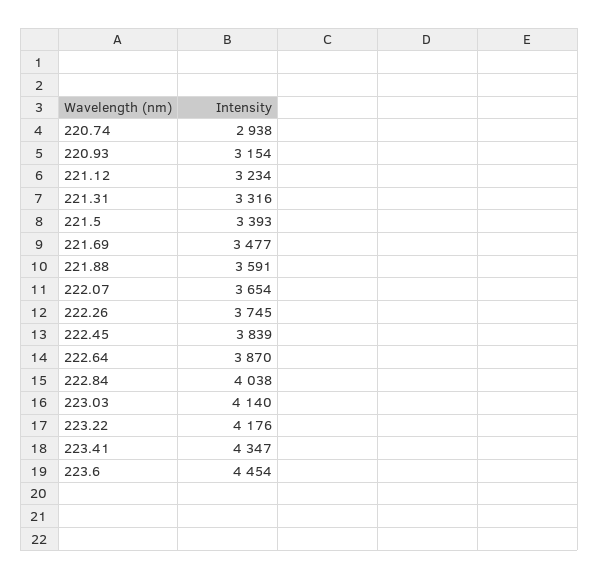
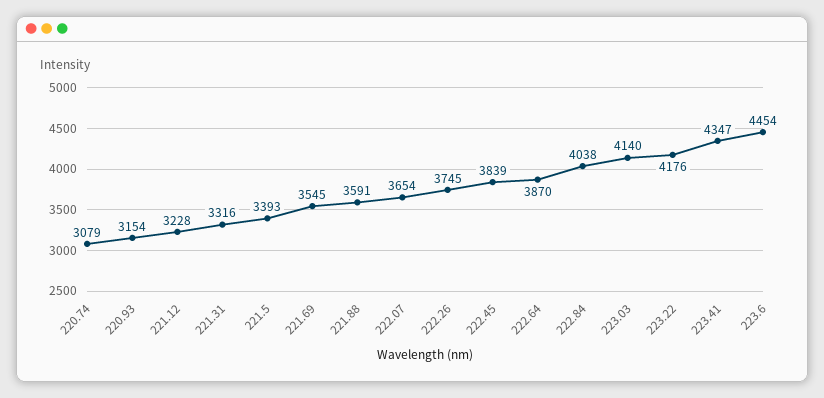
  {
-   "220.74": 2938,
+   "220.74": 3079,
    "220.93": 3154,
-   "221.12": 3234,
+   "221.12": 3228,
    "221.31": 3316,
    "221.5": 3393,
-   "221.69": 3477,
+   "221.69": 3545,
    "221.88": 3591,
    "222.07": 3654,
    "222.26": 3745,
    "222.45": 3839,
    "222.64": 3870,
    "222.84": 4038,
    "223.03": 4140,
    "223.22": 4176,
    "223.41": 4347,
    "223.6": 4454
  }

